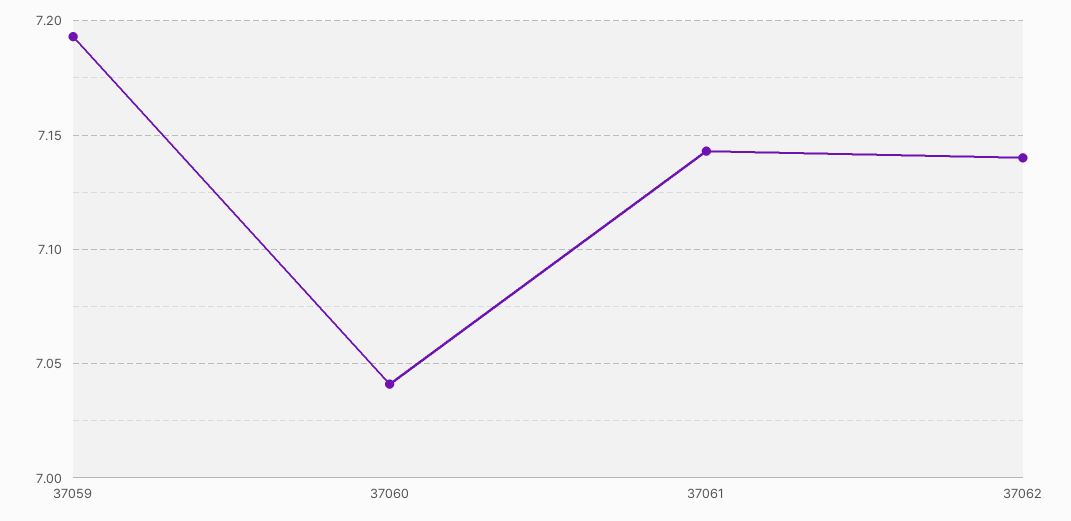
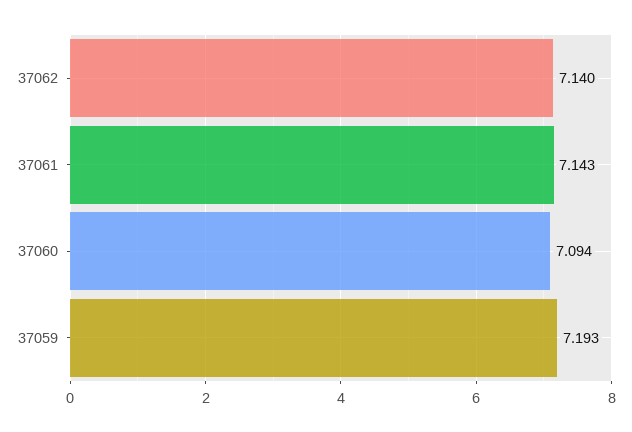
  {
    "37059": 7.193,
-   "37060": 7.04,
+   "37060": 7.094,
    "37061": 7.143,
    "37062": 7.14
  }

